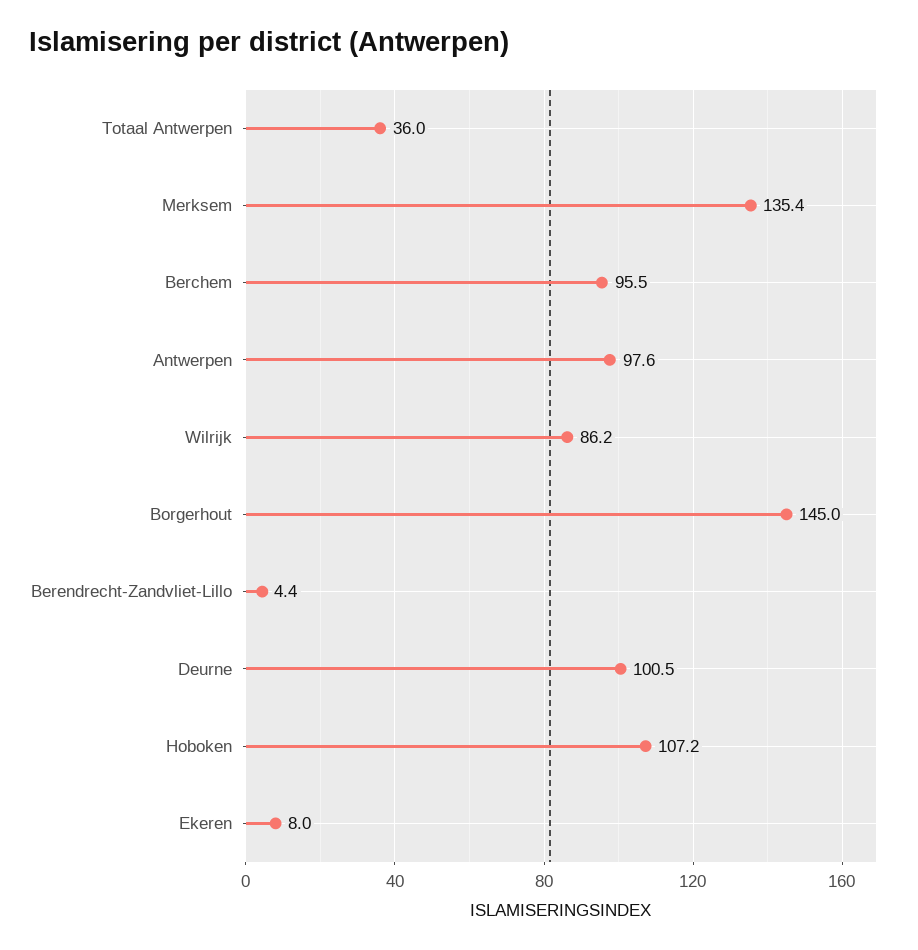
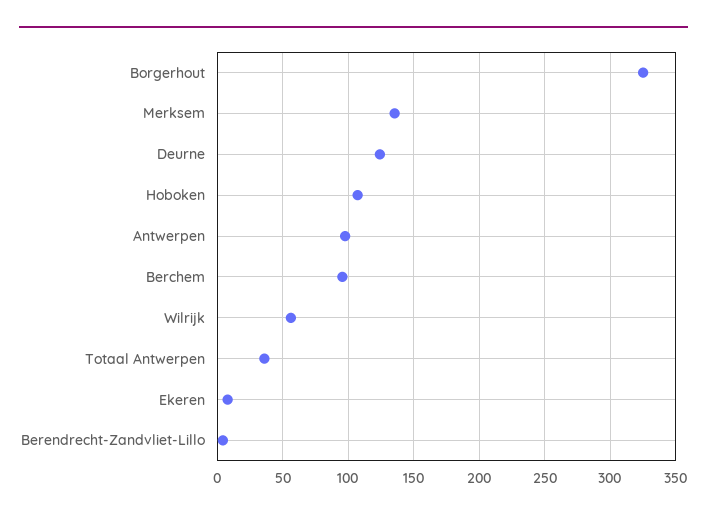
  {
    "Totaal Antwerpen": 36,
    "Merksem": 135.4,
    "Berchem": 95.5,
    "Antwerpen": 97.6,
-   "Wilrijk": 86.2,
+   "Wilrijk": 55,
-   "Borgerhout": 145,
+   "Borgerhout": 325,
    "Berendrecht-Zandvliet-Lillo": 4.4,
-   "Deurne": 100.5,
+   "Deurne": 125,
    "Hoboken": 107.2,
    "Ekeren": 8
  }

